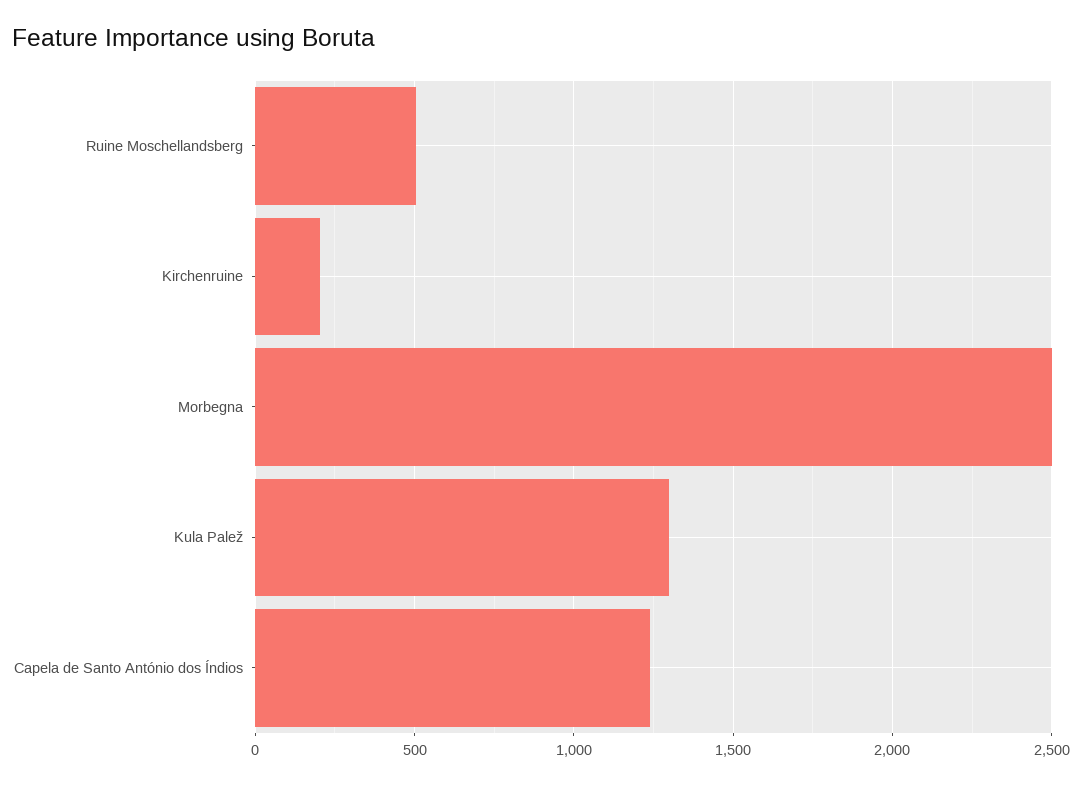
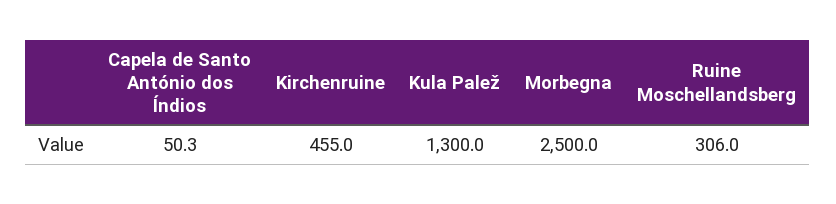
  {
-   "Ruine Moschellandsberg": 500,
+   "Ruine Moschellandsberg": 306,
-   "Kirchenruine": 200,
+   "Kirchenruine": 455,
    "Morbegna": 2500,
    "Kula Palež": 1300,
-   "Capela de Santo António dos Índios": 1250
+   "Capela de Santo António dos Índios": 50.3
  }

